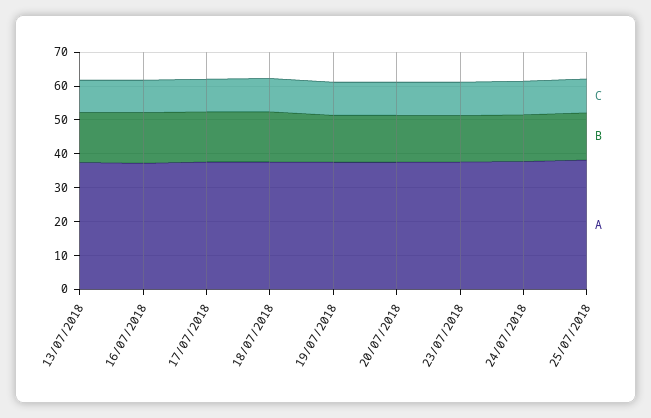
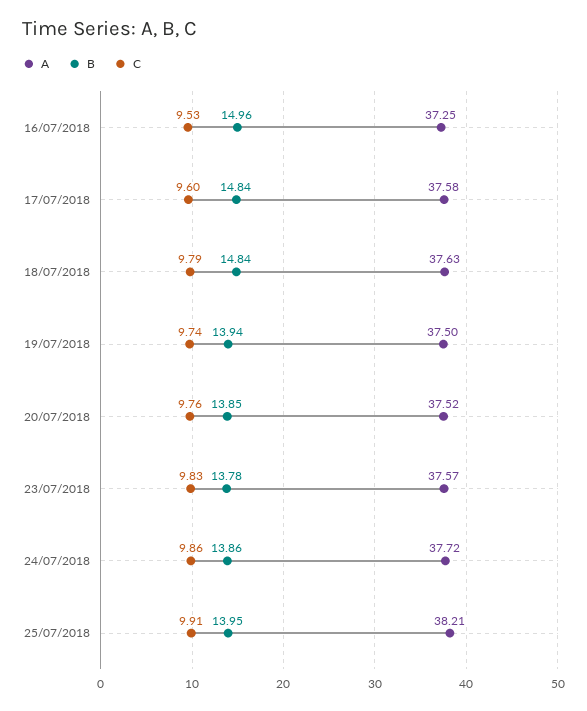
  {
    "C": {
-     "13/07/2018": 10,
      "16/07/2018": 9.53,
      "17/07/2018": 9.6,
      "18/07/2018": 9.79,
      "19/07/2018": 9.74,
      "20/07/2018": 9.76,
      "23/07/2018": 9.83,
      "24/07/2018": 9.86,
      "25/07/2018": 9.91
    },
    "B": {
-     "13/07/2018": 15,
      "16/07/2018": 14.96,
      "17/07/2018": 14.84,
      "18/07/2018": 14.84,
      "19/07/2018": 13.94,
      "20/07/2018": 13.85,
      "23/07/2018": 13.78,
      "24/07/2018": 13.86,
      "25/07/2018": 13.95
    },
    "A": {
-     "13/07/2018": 37.5,
      "16/07/2018": 37.25,
      "17/07/2018": 37.58,
      "18/07/2018": 37.63,
      "19/07/2018": 37.5,
      "20/07/2018": 37.52,
      "23/07/2018": 37.57,
      "24/07/2018": 37.72,
      "25/07/2018": 38.21
    }
  }

